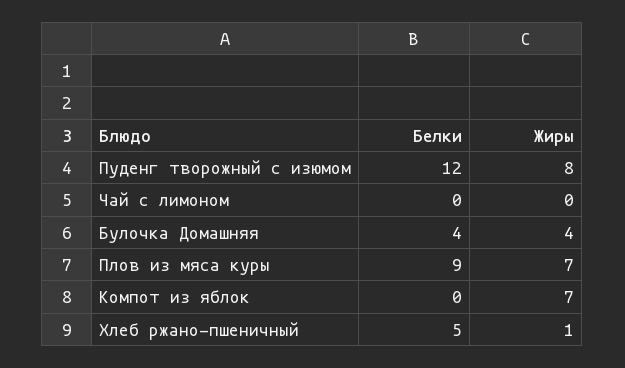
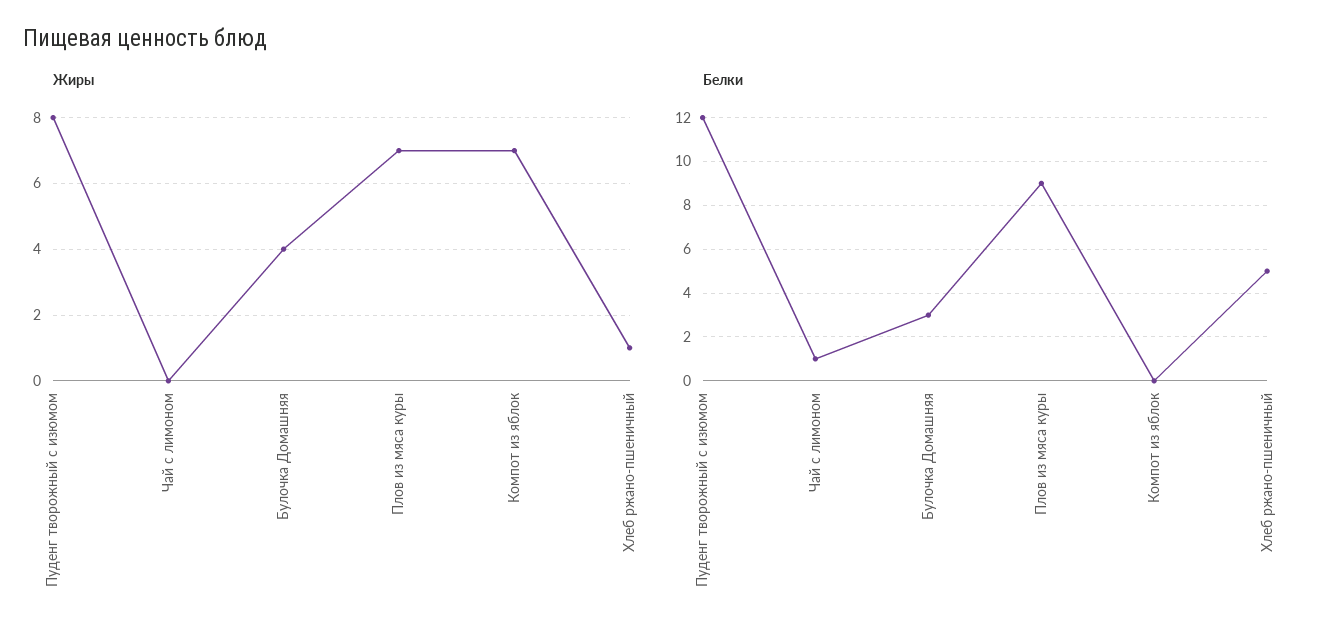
  {
    "Белки": {
      "Пуденг творожный с изюмом": 12,
-     "Чай с лимоном": 0,
+     "Чай с лимоном": 1,
-     "Булочка Домашняя": 4,
+     "Булочка Домашняя": 3,
      "Плов из мяса куры": 9,
      "Компот из яблок": 0,
      "Хлеб ржано-пшеничный": 5
    },
    "Жиры": {
      "Пуденг творожный с изюмом": 8,
      "Чай с лимоном": 0,
      "Булочка Домашняя": 4,
      "Плов из мяса куры": 7,
      "Компот из яблок": 7,
      "Хлеб ржано-пшеничный": 1
    }
  }

